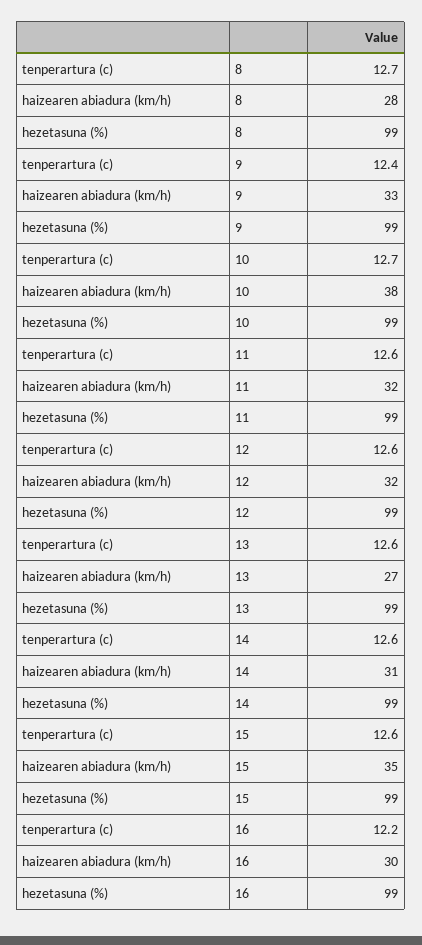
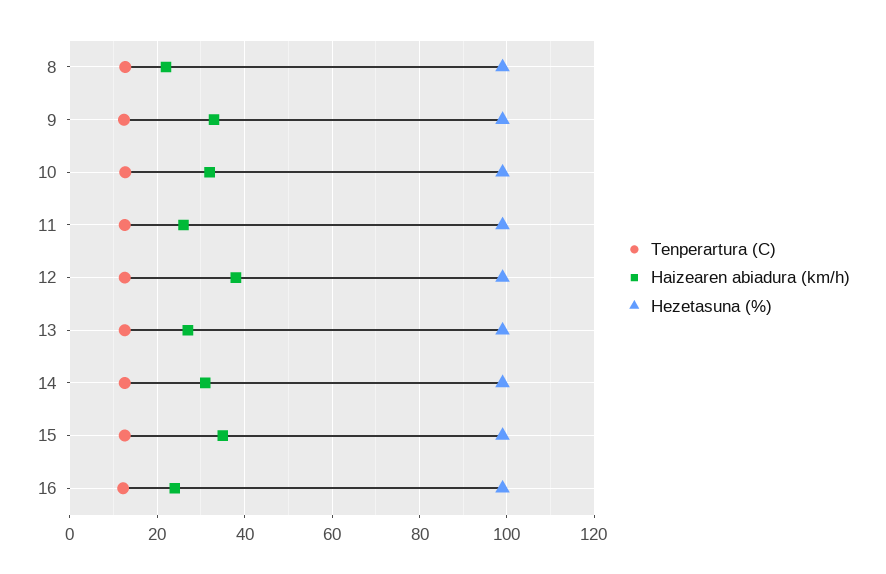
  {
    "tenperartura (c)": {
      "8": 12.7,
      "9": 12.4,
      "10": 12.7,
      "11": 12.6,
      "12": 12.6,
      "13": 12.6,
      "14": 12.6,
      "15": 12.6,
      "16": 12.2
    },
    "haizearen abiadura (km/h)": {
-     "8": 28,
+     "8": 22,
      "9": 33,
-     "10": 38,
+     "10": 32,
-     "11": 32,
+     "11": 26,
-     "12": 32,
+     "12": 38,
      "13": 27,
      "14": 31,
      "15": 35,
-     "16": 30
+     "16": 24
    },
    "hezetasuna (%)": {
      "8": 99,
      "9": 99,
      "10": 99,
      "11": 99,
      "12": 99,
      "13": 99,
      "14": 99,
      "15": 99,
      "16": 99
    }
  }

